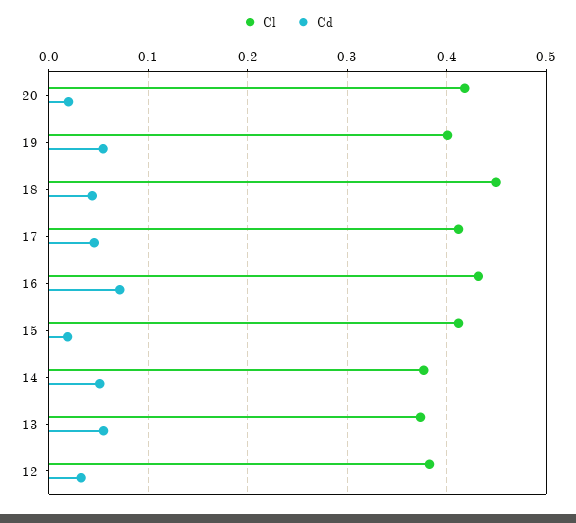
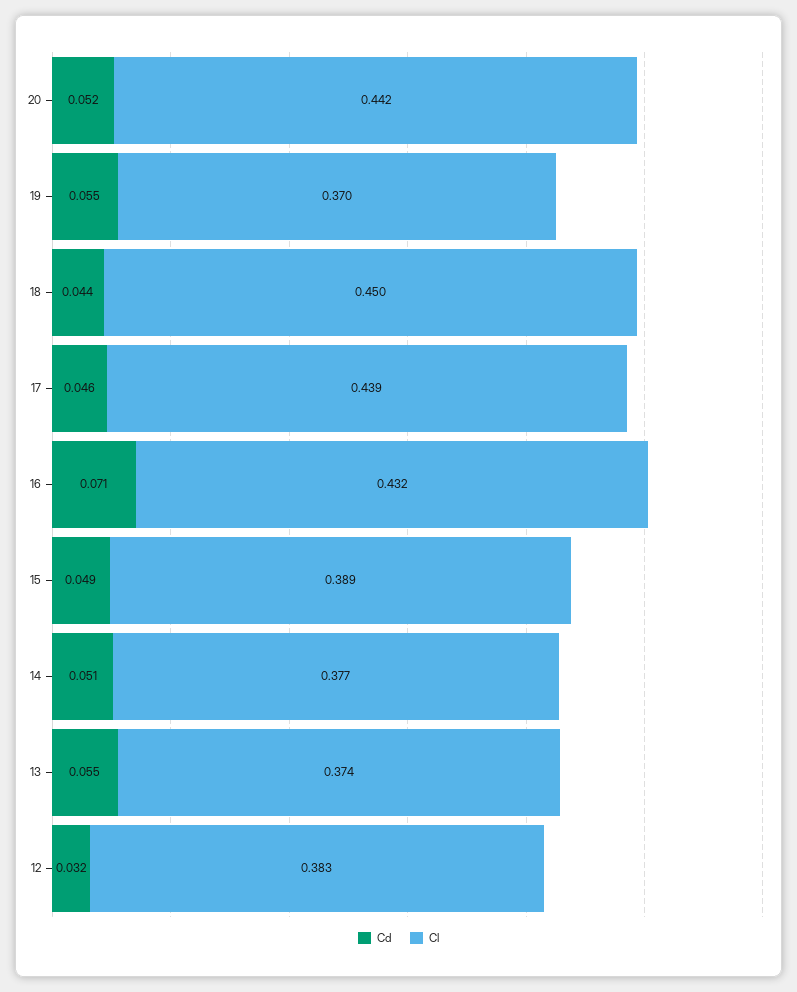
  {
    "Cl": {
-     "20": 0.42,
+     "20": 0.442,
-     "19": 0.4,
+     "19": 0.37,
      "18": 0.45,
-     "17": 0.41,
+     "17": 0.439,
      "16": 0.432,
-     "15": 0.41,
+     "15": 0.389,
      "14": 0.377,
      "13": 0.374,
      "12": 0.383
    },
    "Cd": {
-     "20": 0.02,
+     "20": 0.052,
      "19": 0.055,
      "18": 0.044,
      "17": 0.046,
      "16": 0.071,
-     "15": 0.02,
+     "15": 0.049,
      "14": 0.051,
      "13": 0.055,
      "12": 0.032
    }
  }

